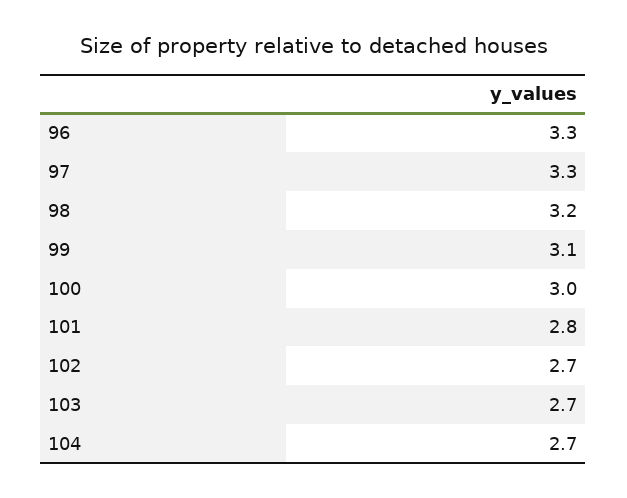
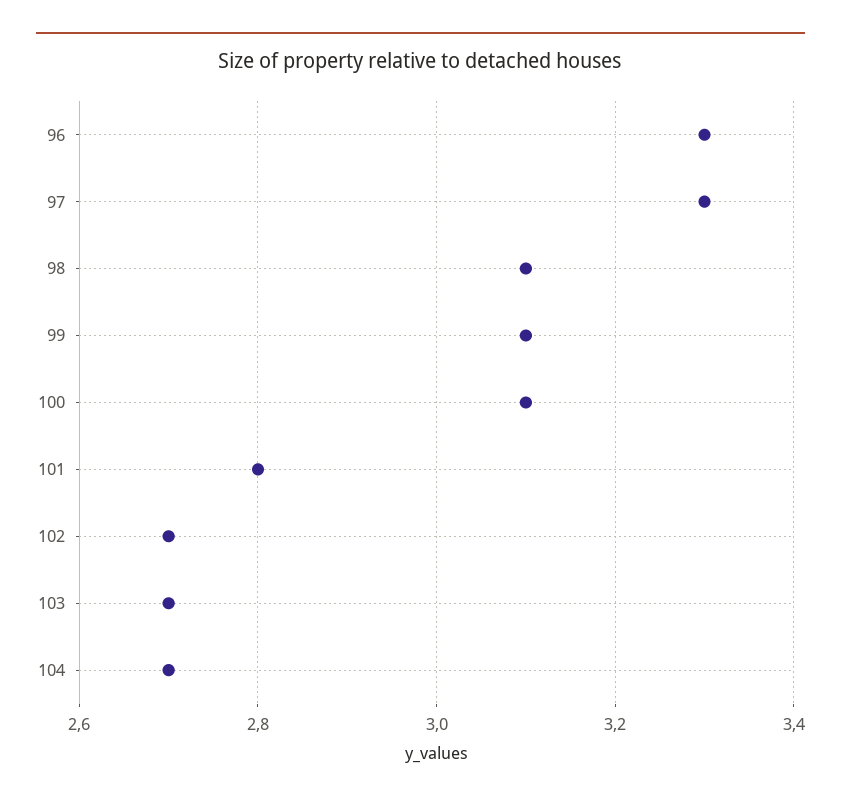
  {
    "96": 3.3,
    "97": 3.3,
-   "98": 3.2,
+   "98": 3.1,
    "99": 3.1,
-   "100": 3,
+   "100": 3.1,
    "101": 2.8,
    "102": 2.7,
    "103": 2.7,
    "104": 2.7
  }

